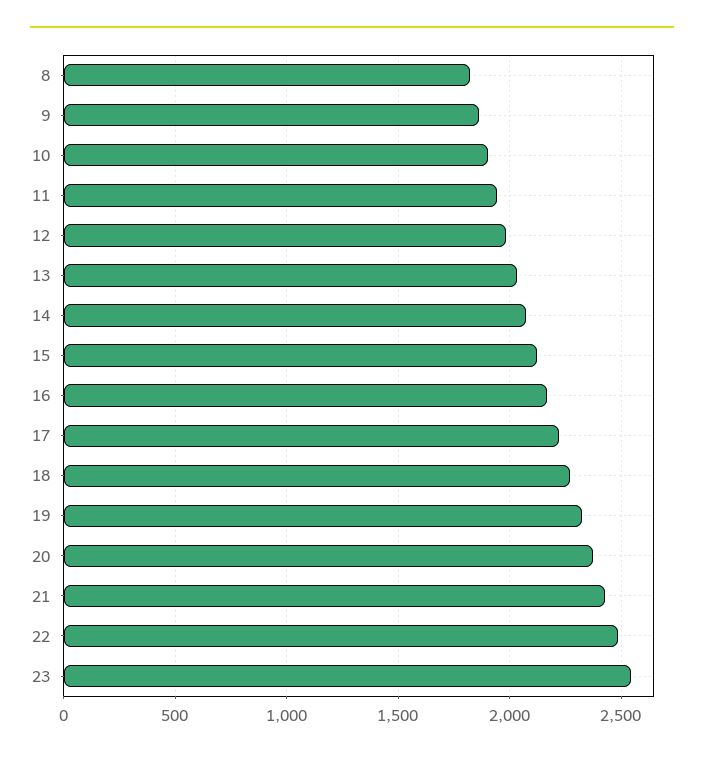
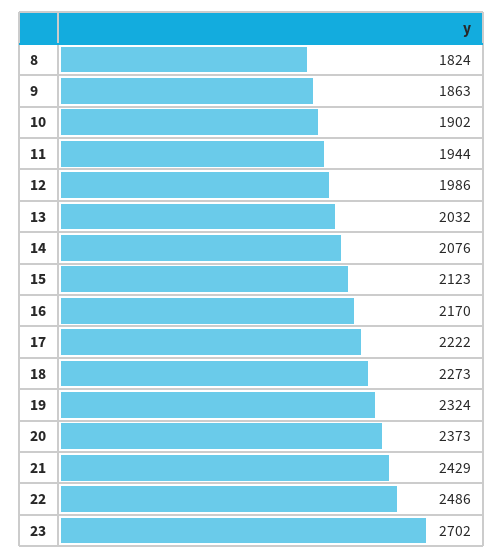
  {
    "8": 1824,
    "9": 1863,
    "10": 1902,
    "11": 1944,
    "12": 1986,
    "13": 2032,
    "14": 2076,
    "15": 2123,
    "16": 2170,
    "17": 2222,
    "18": 2273,
    "19": 2324,
    "20": 2373,
    "21": 2429,
    "22": 2486,
-   "23": 2550
+   "23": 2702
  }

